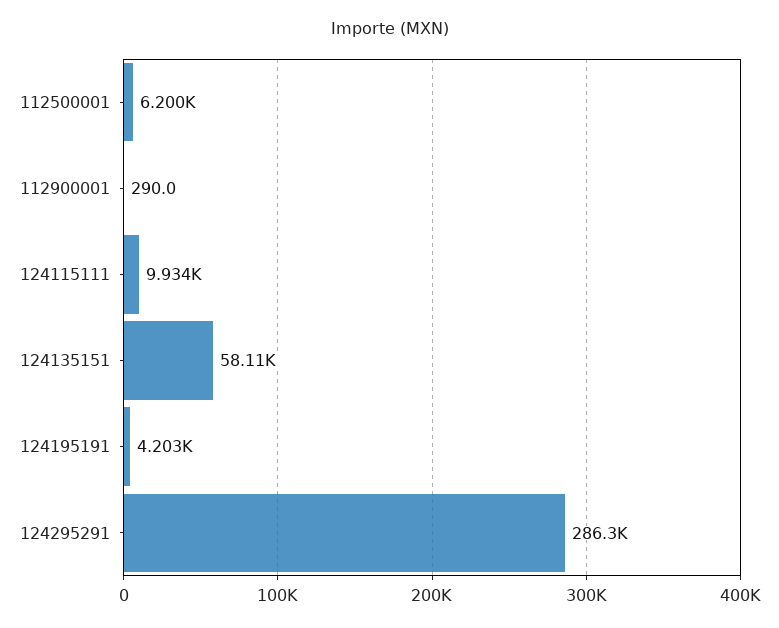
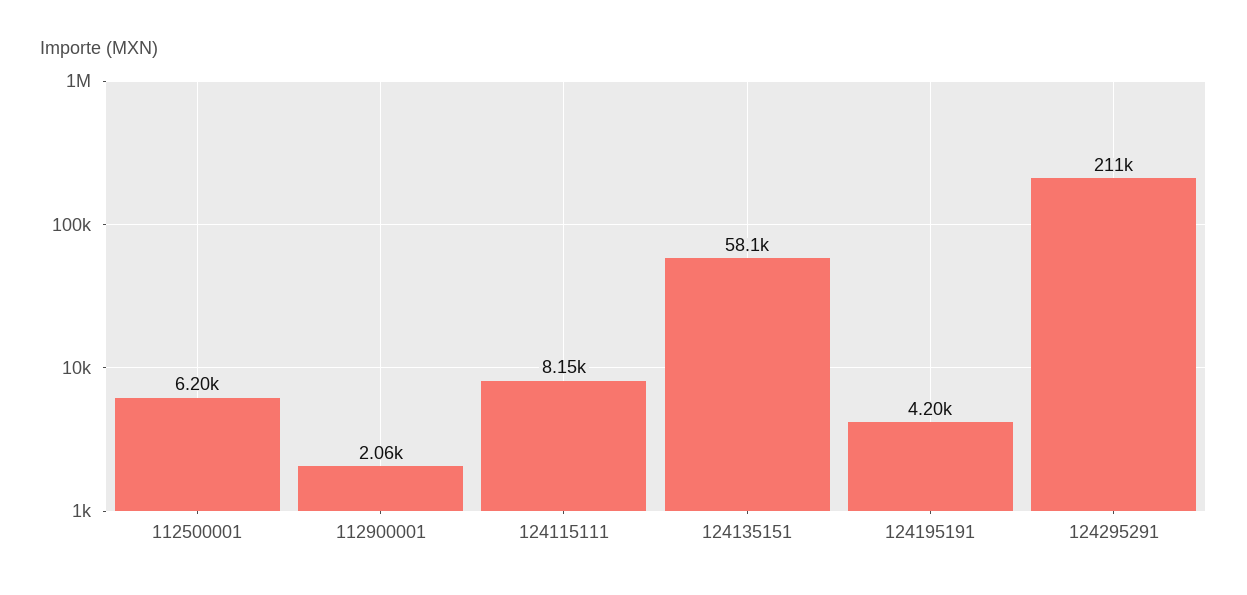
  {
    "112500001": 6200,
-   "112900001": 290,
+   "112900001": 2060,
-   "124115111": 9934,
+   "124115111": 8150,
    "124135151": 58110,
    "124195191": 4203,
-   "124295291": 286300
+   "124295291": 211000
  }

